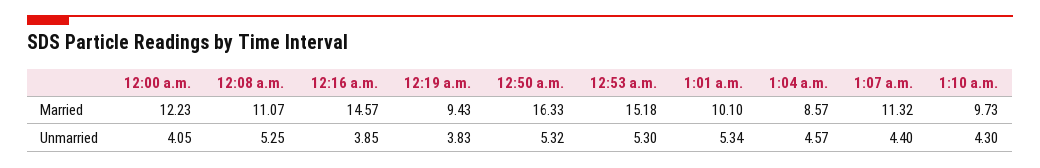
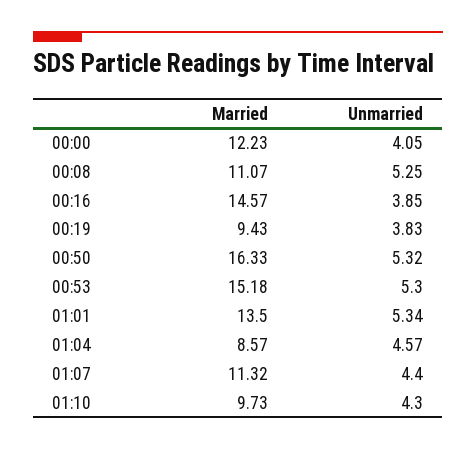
  {
    "12:00 a.m.": {
      "Married": 12.23,
      "Unmarried": 4.05
    },
    "12:08 a.m.": {
      "Married": 11.07,
      "Unmarried": 5.25
    },
    "12:16 a.m.": {
      "Married": 14.57,
      "Unmarried": 3.85
    },
    "12:19 a.m.": {
      "Married": 9.43,
      "Unmarried": 3.83
    },
    "12:50 a.m.": {
      "Married": 16.33,
      "Unmarried": 5.32
    },
    "12:53 a.m.": {
      "Married": 15.18,
      "Unmarried": 5.3
    },
    "1:01 a.m.": {
-     "Married": 10.1,
+     "Married": 13.5,
      "Unmarried": 5.34
    },
    "1:04 a.m.": {
      "Married": 8.57,
      "Unmarried": 4.57
    },
    "1:07 a.m.": {
      "Married": 11.32,
      "Unmarried": 4.4
    },
    "1:10 a.m.": {
      "Married": 9.73,
      "Unmarried": 4.3
    }
  }

